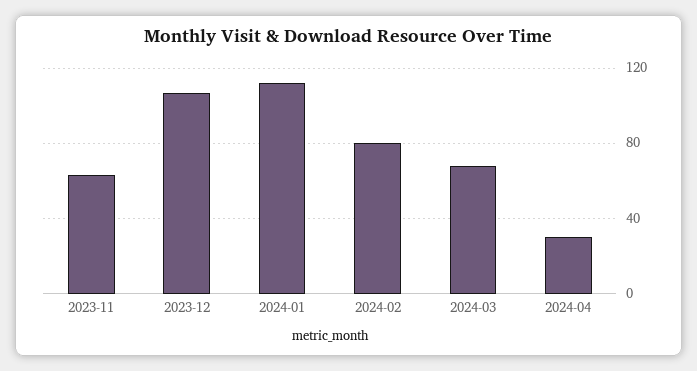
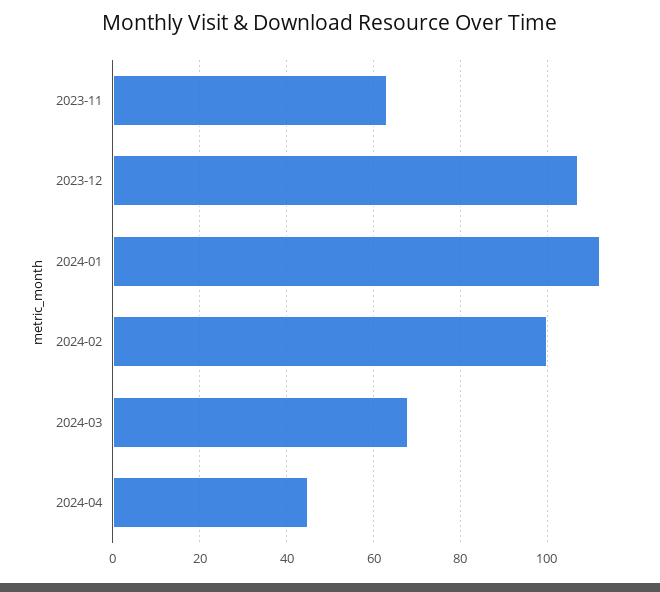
  {
    "2023-11": 65,
    "2023-12": 105,
    "2024-01": 110,
-   "2024-02": 80,
+   "2024-02": 100,
    "2024-03": 70,
-   "2024-04": 30
+   "2024-04": 45
  }

